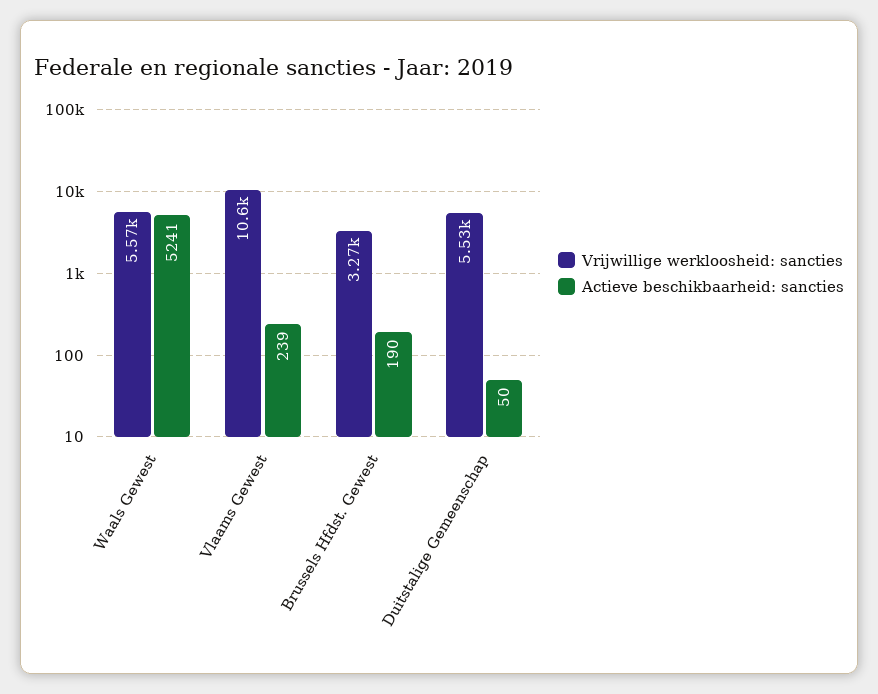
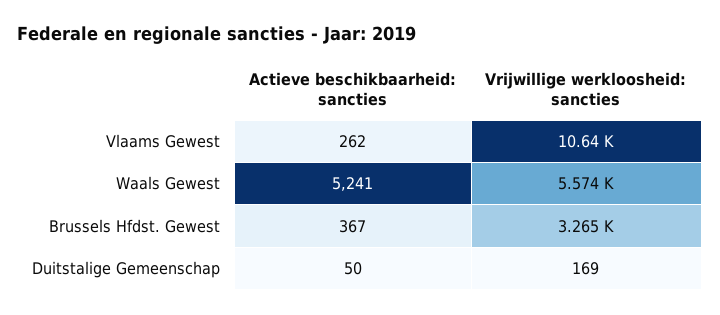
  {
    "Vrijwillige werkloosheid: sancties": {
      "Waals Gewest": 5574,
      "Vlaams Gewest": 10640,
      "Brussels Hfdst. Gewest": 3265,
-     "Duitstalige Gemeenschap": 5530
+     "Duitstalige Gemeenschap": 169
    },
    "Actieve beschikbaarheid: sancties": {
      "Waals Gewest": 5241,
-     "Vlaams Gewest": 239,
+     "Vlaams Gewest": 262,
-     "Brussels Hfdst. Gewest": 190,
+     "Brussels Hfdst. Gewest": 367,
      "Duitstalige Gemeenschap": 50
    }
  }

